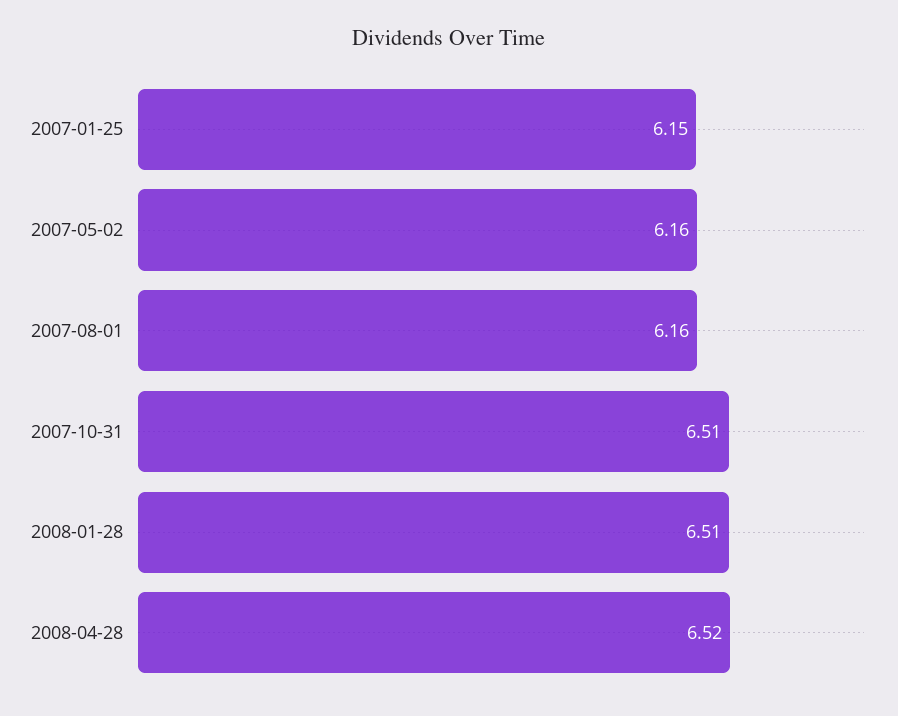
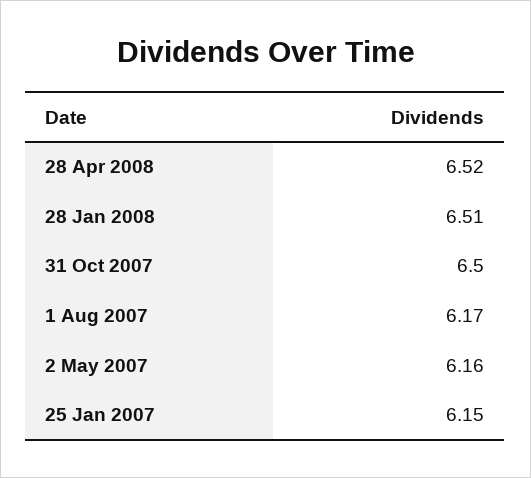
  {
    "2007-01-25": 6.15,
    "2007-05-02": 6.16,
-   "2007-08-01": 6.16,
+   "2007-08-01": 6.17,
-   "2007-10-31": 6.51,
+   "2007-10-31": 6.5,
    "2008-01-28": 6.51,
    "2008-04-28": 6.52
  }

